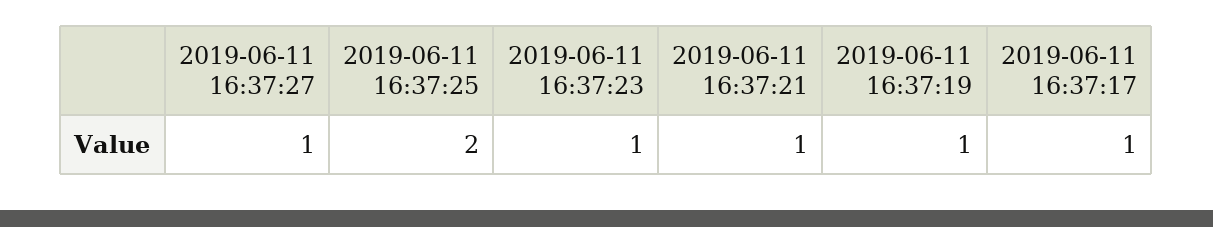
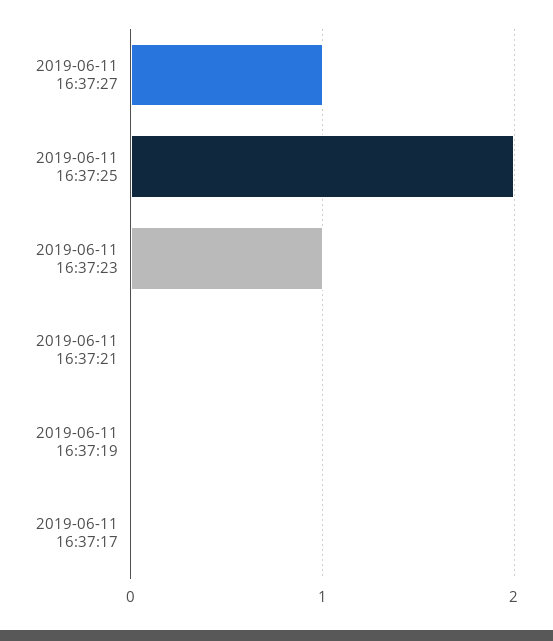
  {
    "2019-06-11 16:37:27": 1,
    "2019-06-11 16:37:25": 2,
    "2019-06-11 16:37:23": 1,
-   "2019-06-11 16:37:21": 1,
+   "2019-06-11 16:37:21": 0,
-   "2019-06-11 16:37:19": 1,
+   "2019-06-11 16:37:19": 0,
-   "2019-06-11 16:37:17": 1
+   "2019-06-11 16:37:17": 0
  }

